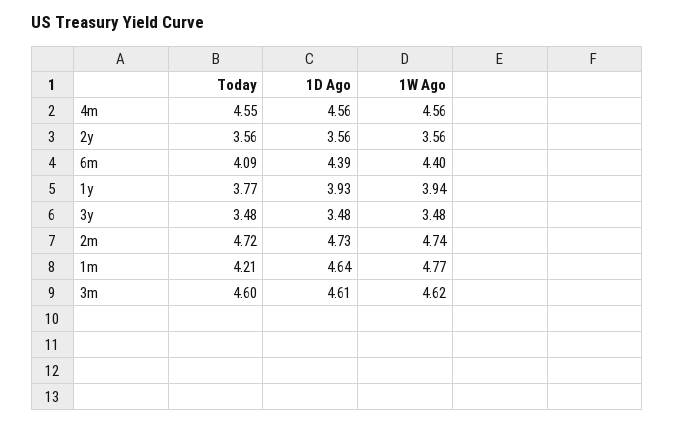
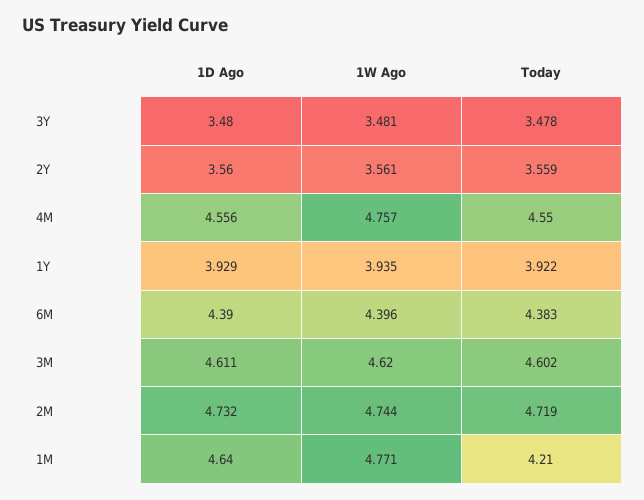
  {
    "Today": {
      "4m": 4.55,
      "2y": 3.559,
-     "6m": 4.09,
+     "6m": 4.383,
-     "1y": 3.77,
+     "1y": 3.922,
      "3y": 3.478,
      "2m": 4.719,
      "1m": 4.21,
      "3m": 4.602
    },
    "1D Ago": {
      "4m": 4.556,
      "2y": 3.56,
      "6m": 4.39,
      "1y": 3.929,
      "3y": 3.48,
      "2m": 4.732,
      "1m": 4.64,
      "3m": 4.611
    },
    "1W Ago": {
-     "4m": 4.56,
+     "4m": 4.757,
      "2y": 3.561,
      "6m": 4.396,
      "1y": 3.935,
      "3y": 3.481,
      "2m": 4.744,
      "1m": 4.771,
      "3m": 4.62
    }
  }

